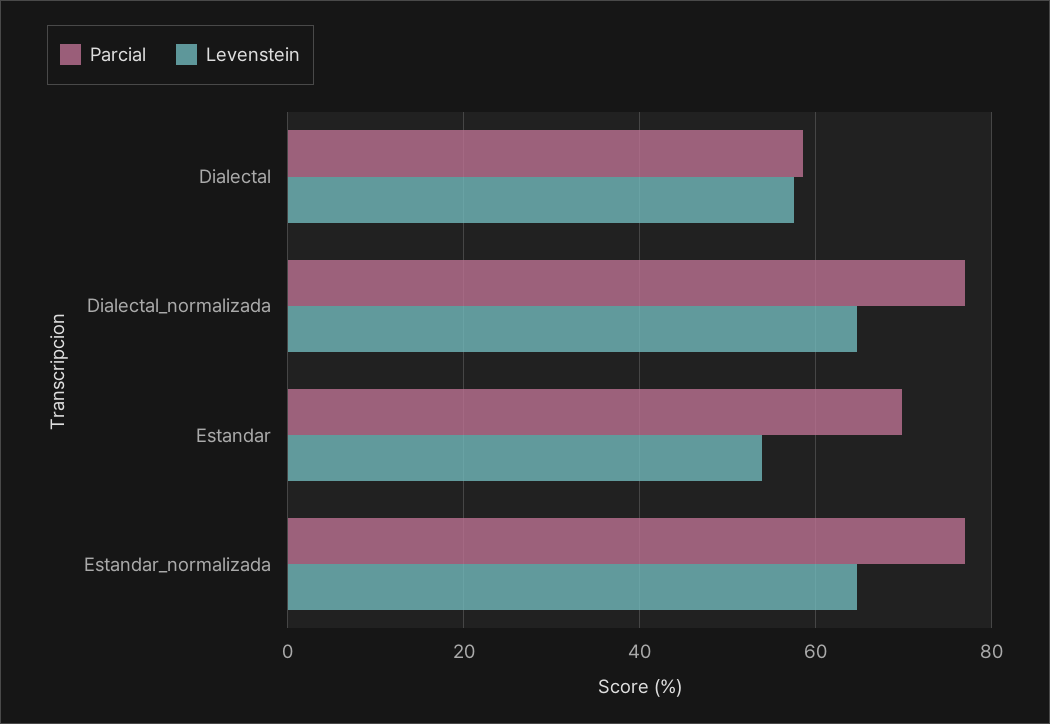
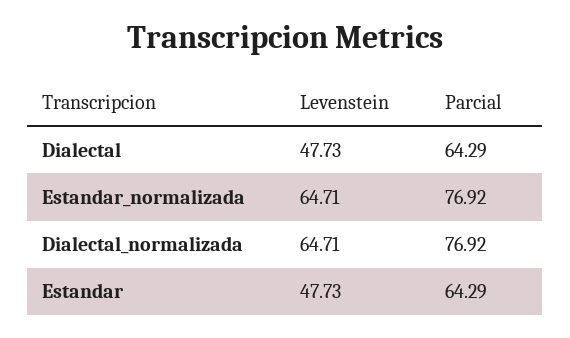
  {
    "Parcial": {
-     "Dialectal": 58,
+     "Dialectal": 64.29,
      "Dialectal_normalizada": 76.92,
-     "Estandar": 70,
+     "Estandar": 64.29,
      "Estandar_normalizada": 76.92
    },
    "Levenstein": {
-     "Dialectal": 58,
+     "Dialectal": 47.73,
      "Dialectal_normalizada": 64.71,
-     "Estandar": 54,
+     "Estandar": 47.73,
      "Estandar_normalizada": 64.71
    }
  }

